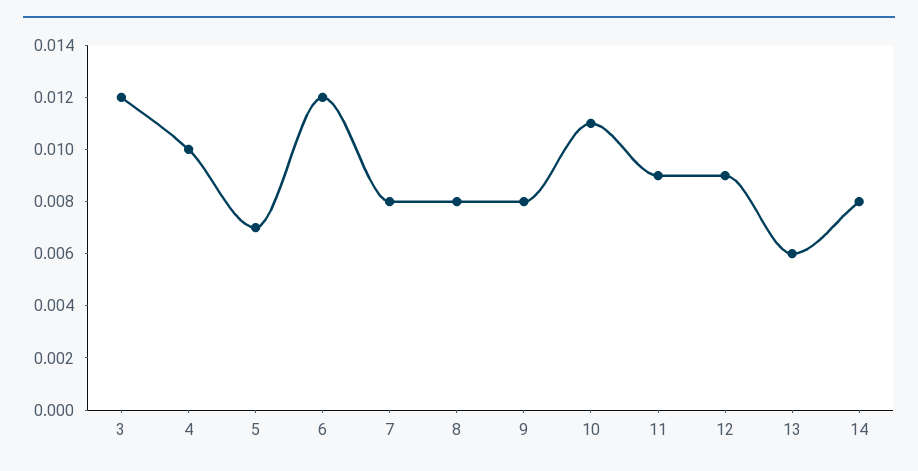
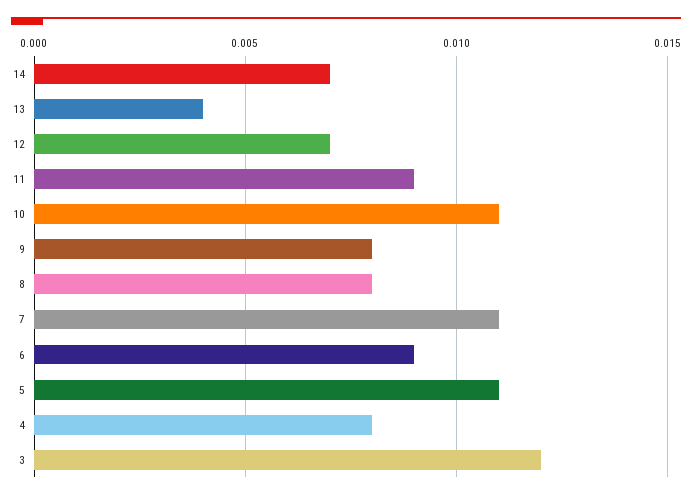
  {
    "3": 0.012,
-   "4": 0.01,
+   "4": 0.008,
-   "5": 0.007,
+   "5": 0.011,
-   "6": 0.012,
+   "6": 0.009,
-   "7": 0.008,
+   "7": 0.011,
    "8": 0.008,
    "9": 0.008,
    "10": 0.011,
    "11": 0.009,
-   "12": 0.009,
+   "12": 0.007,
-   "13": 0.006,
+   "13": 0.004,
-   "14": 0.008
+   "14": 0.007
  }

